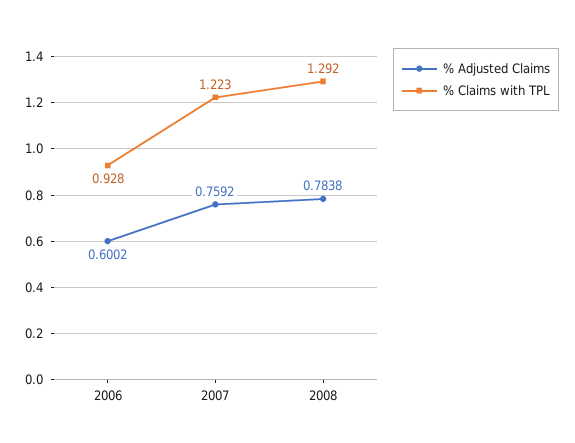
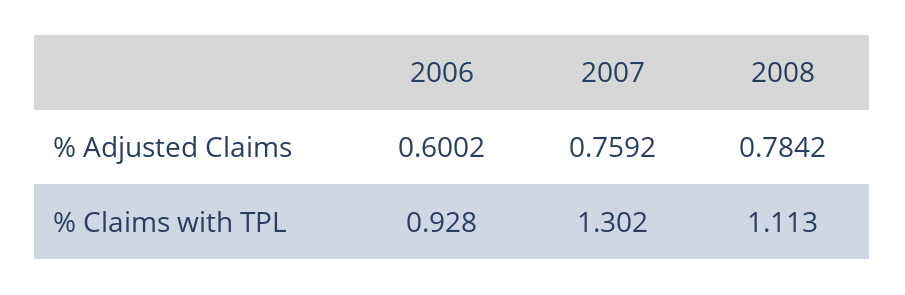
  {
    "% Adjusted Claims": {
      "2006": 0.6002,
      "2007": 0.7592,
-     "2008": 0.7838
+     "2008": 0.7842
    },
    "% Claims with TPL": {
      "2006": 0.928,
-     "2007": 1.223,
+     "2007": 1.302,
-     "2008": 1.292
+     "2008": 1.113
    }
  }

